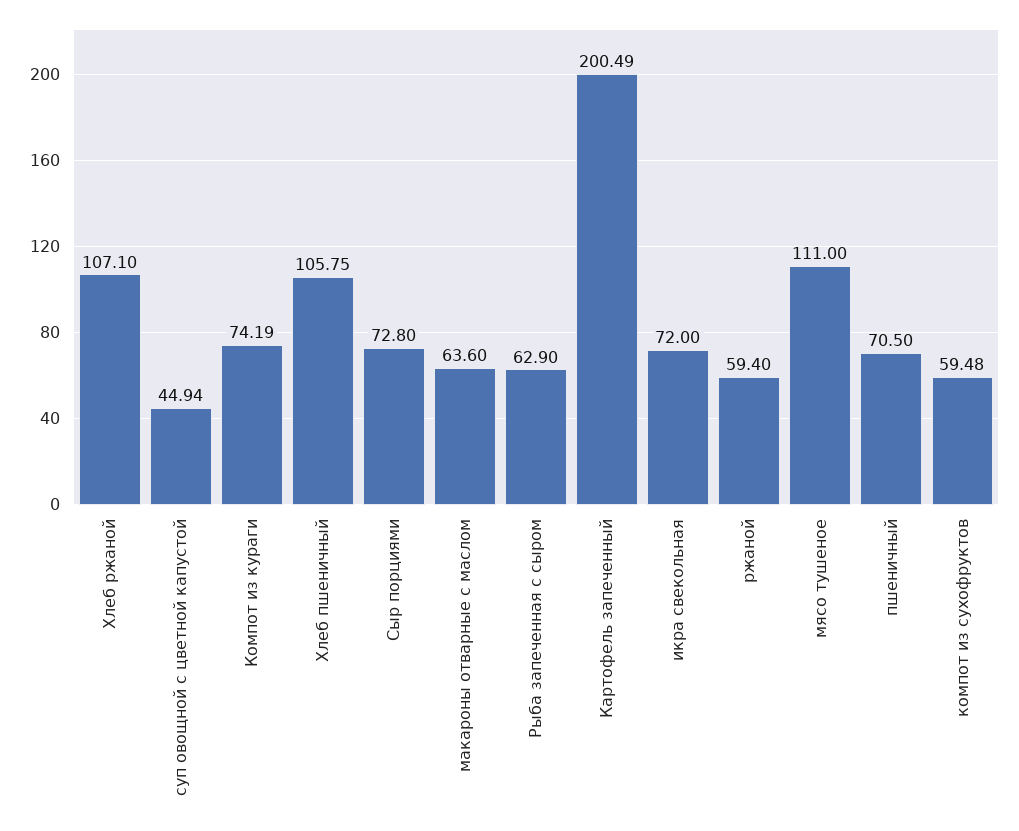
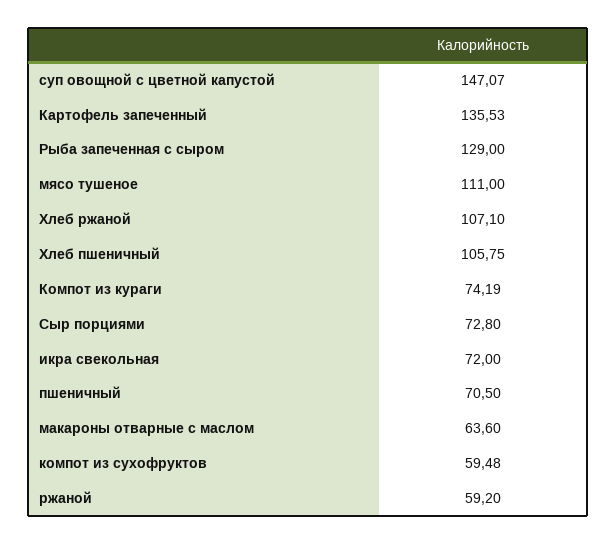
  {
    "Хлеб ржаной": 107.1,
-   "суп овощной с цветной капустой": 44.94,
+   "суп овощной с цветной капустой": 147.07,
    "Компот из кураги": 74.19,
    "Хлеб пшеничный": 105.75,
    "Сыр порциями": 72.8,
    "макароны отварные с маслом": 63.6,
-   "Рыба запеченная с сыром": 62.9,
+   "Рыба запеченная с сыром": 129,
-   "Картофель запеченный": 200.49,
+   "Картофель запеченный": 135.53,
    "икра свекольная": 72,
-   "ржаной": 59.4,
+   "ржаной": 59.2,
    "мясо тушеное": 111,
    "пшеничный": 70.5,
    "компот из сухофруктов": 59.48
  }

